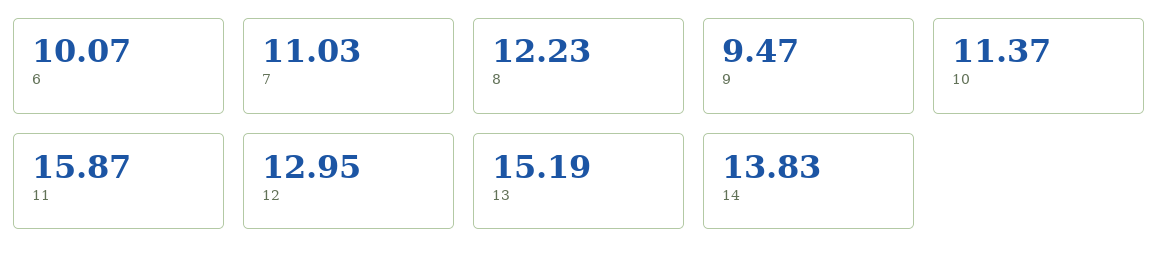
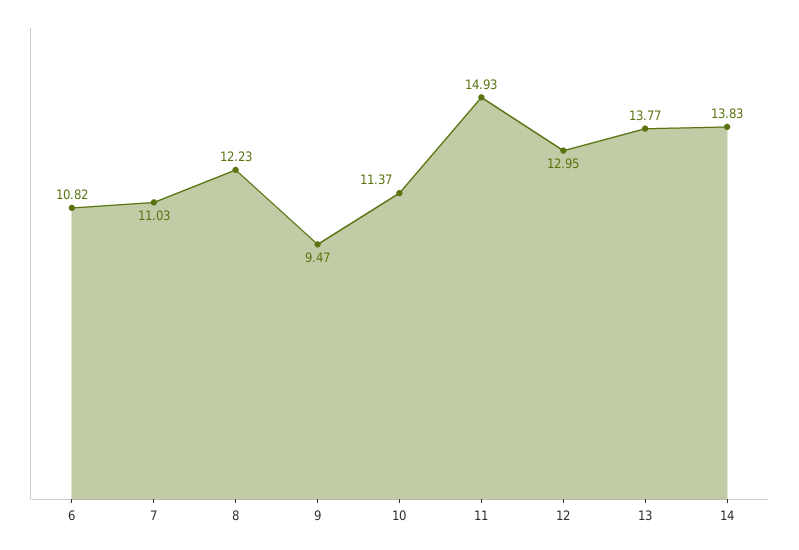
  {
-   "6": 10.07,
+   "6": 10.82,
    "7": 11.03,
    "8": 12.23,
    "9": 9.47,
    "10": 11.37,
-   "11": 15.87,
+   "11": 14.93,
    "12": 12.95,
-   "13": 15.19,
+   "13": 13.77,
    "14": 13.83
  }

